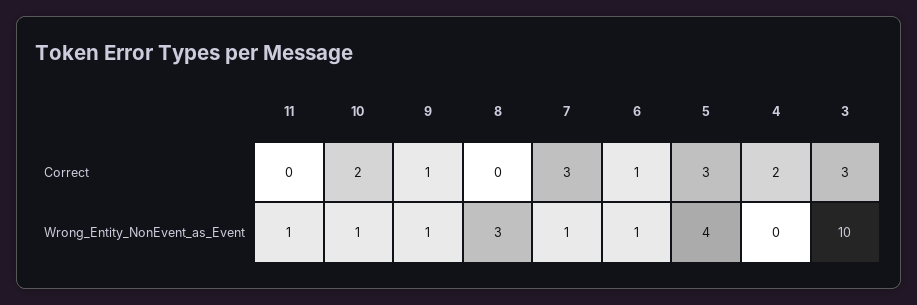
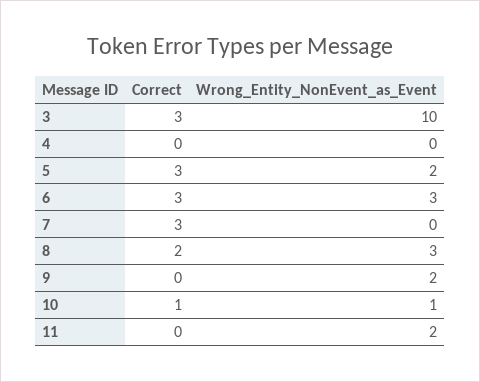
  {
    "11": {
      "Correct": 0,
-     "Wrong_Entity_NonEvent_as_Event": 1
+     "Wrong_Entity_NonEvent_as_Event": 2
    },
    "10": {
-     "Correct": 2,
+     "Correct": 1,
      "Wrong_Entity_NonEvent_as_Event": 1
    },
    "9": {
-     "Correct": 1,
+     "Correct": 0,
-     "Wrong_Entity_NonEvent_as_Event": 1
+     "Wrong_Entity_NonEvent_as_Event": 2
    },
    "8": {
-     "Correct": 0,
+     "Correct": 2,
      "Wrong_Entity_NonEvent_as_Event": 3
    },
    "7": {
      "Correct": 3,
-     "Wrong_Entity_NonEvent_as_Event": 1
+     "Wrong_Entity_NonEvent_as_Event": 0
    },
    "6": {
-     "Correct": 1,
+     "Correct": 3,
-     "Wrong_Entity_NonEvent_as_Event": 1
+     "Wrong_Entity_NonEvent_as_Event": 3
    },
    "5": {
      "Correct": 3,
-     "Wrong_Entity_NonEvent_as_Event": 4
+     "Wrong_Entity_NonEvent_as_Event": 2
    },
    "4": {
-     "Correct": 2,
+     "Correct": 0,
      "Wrong_Entity_NonEvent_as_Event": 0
    },
    "3": {
      "Correct": 3,
      "Wrong_Entity_NonEvent_as_Event": 10
    }
  }

